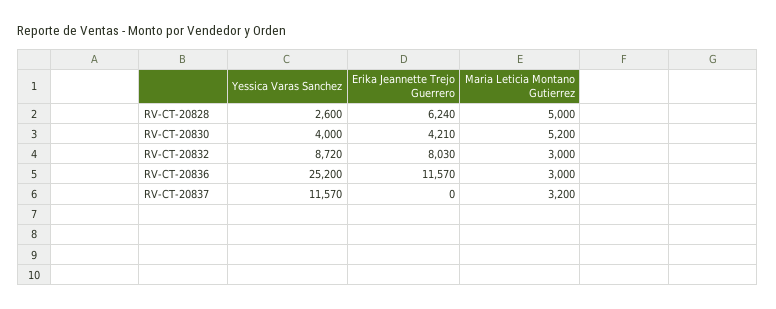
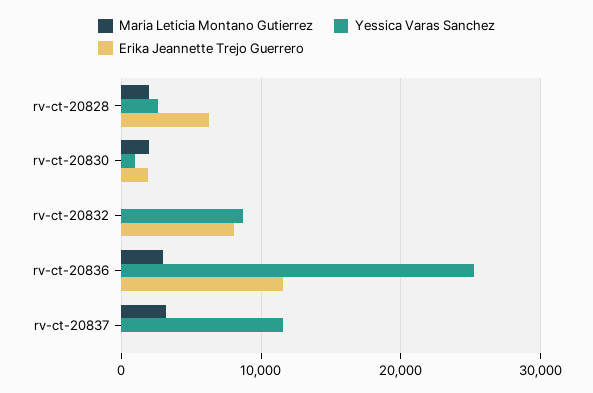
  {
    "Yessica Varas Sanchez": {
      "RV-CT-20828": 2600,
-     "RV-CT-20830": 4000,
+     "RV-CT-20830": 1000,
      "RV-CT-20832": 8720,
      "RV-CT-20836": 25200,
      "RV-CT-20837": 11570
    },
    "Erika Jeannette Trejo Guerrero": {
      "RV-CT-20828": 6240,
-     "RV-CT-20830": 4210,
+     "RV-CT-20830": 2000,
      "RV-CT-20832": 8030,
      "RV-CT-20836": 11570,
      "RV-CT-20837": 0
    },
    "Maria Leticia Montano Gutierrez": {
-     "RV-CT-20828": 5000,
+     "RV-CT-20828": 2000,
-     "RV-CT-20830": 5200,
+     "RV-CT-20830": 2000,
-     "RV-CT-20832": 3000,
+     "RV-CT-20832": 0,
      "RV-CT-20836": 3000,
      "RV-CT-20837": 3200
    }
  }

